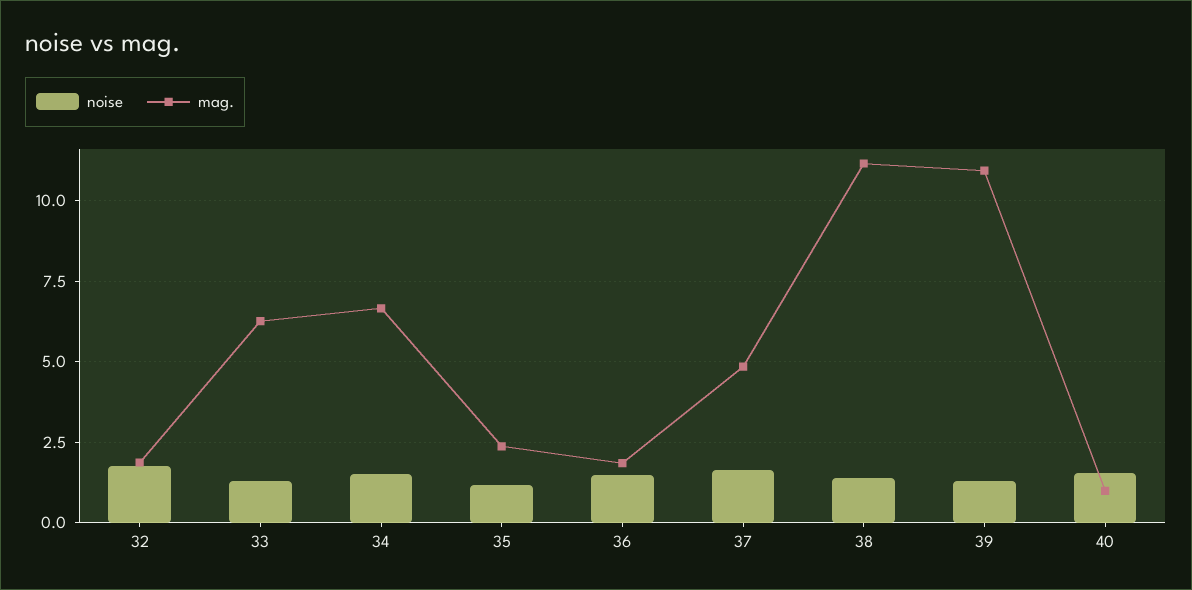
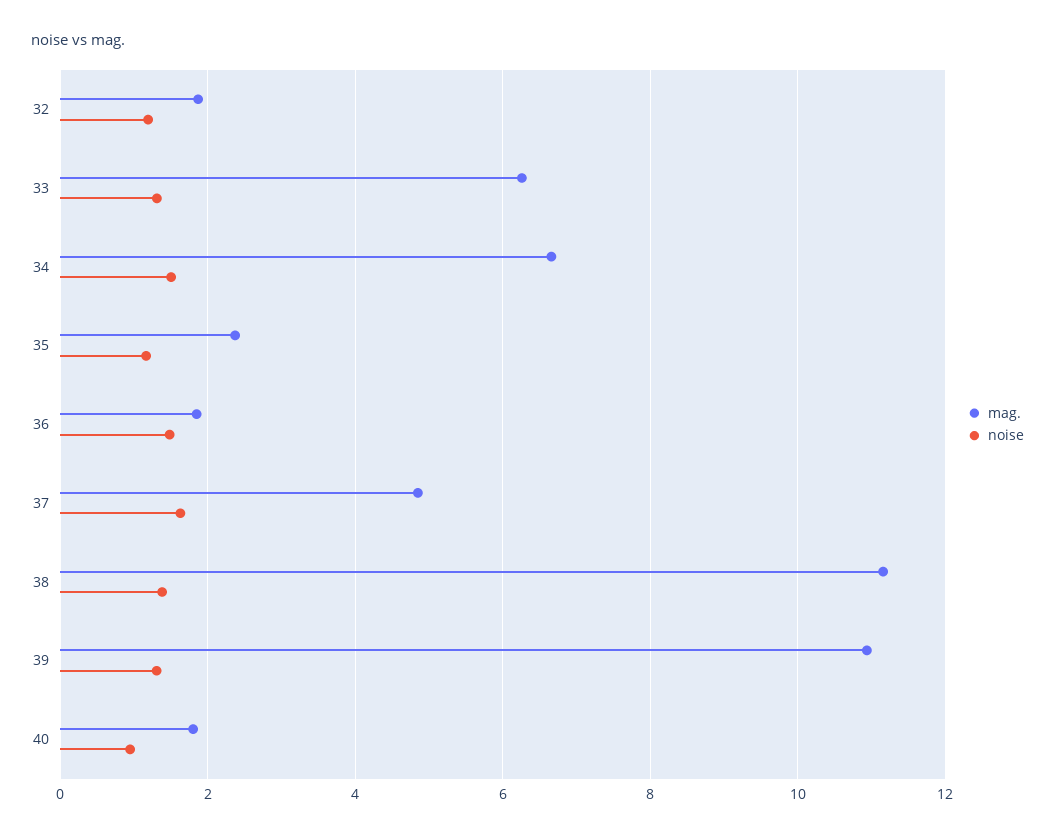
  {
    "noise": {
-     "32": 1.75,
+     "32": 1.2,
      "33": 1.4,
      "34": 1.6,
      "35": 1.2,
      "36": 1.4,
      "37": 1.6,
      "38": 1.4,
      "39": 1.4,
-     "40": 1.5
+     "40": 1
    },
    "mag.": {
      "32": 1.8,
      "33": 6.2,
      "34": 6.6,
      "35": 2.4,
      "36": 1.8,
      "37": 4.8,
      "38": 11.2,
      "39": 11,
-     "40": 1
+     "40": 1.8
    }
  }

